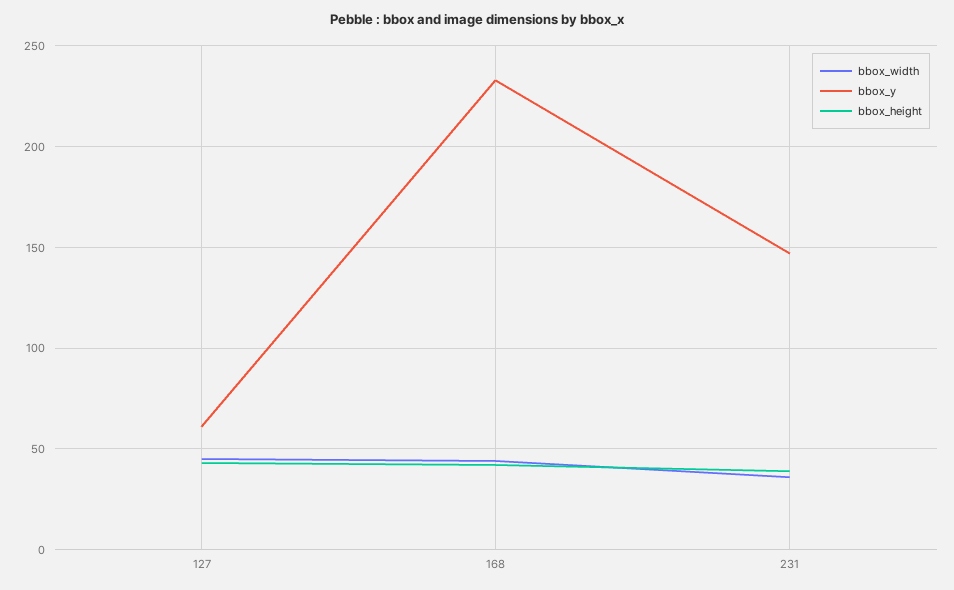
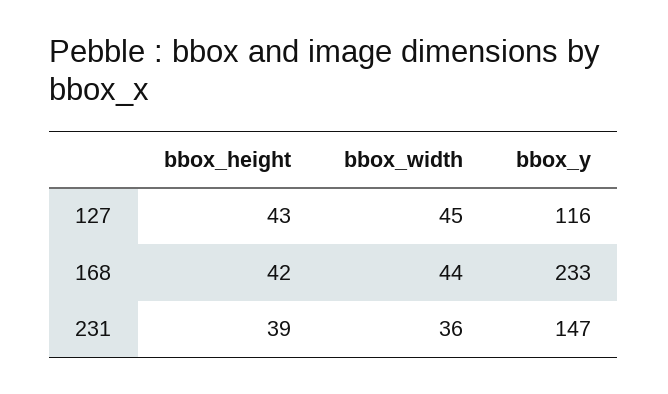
  {
    "bbox_width": {
      "127": 45,
      "168": 44,
      "231": 36
    },
    "bbox_y": {
-     "127": 60,
+     "127": 116,
      "168": 233,
      "231": 147
    },
    "bbox_height": {
      "127": 43,
      "168": 42,
      "231": 39
    }
  }

